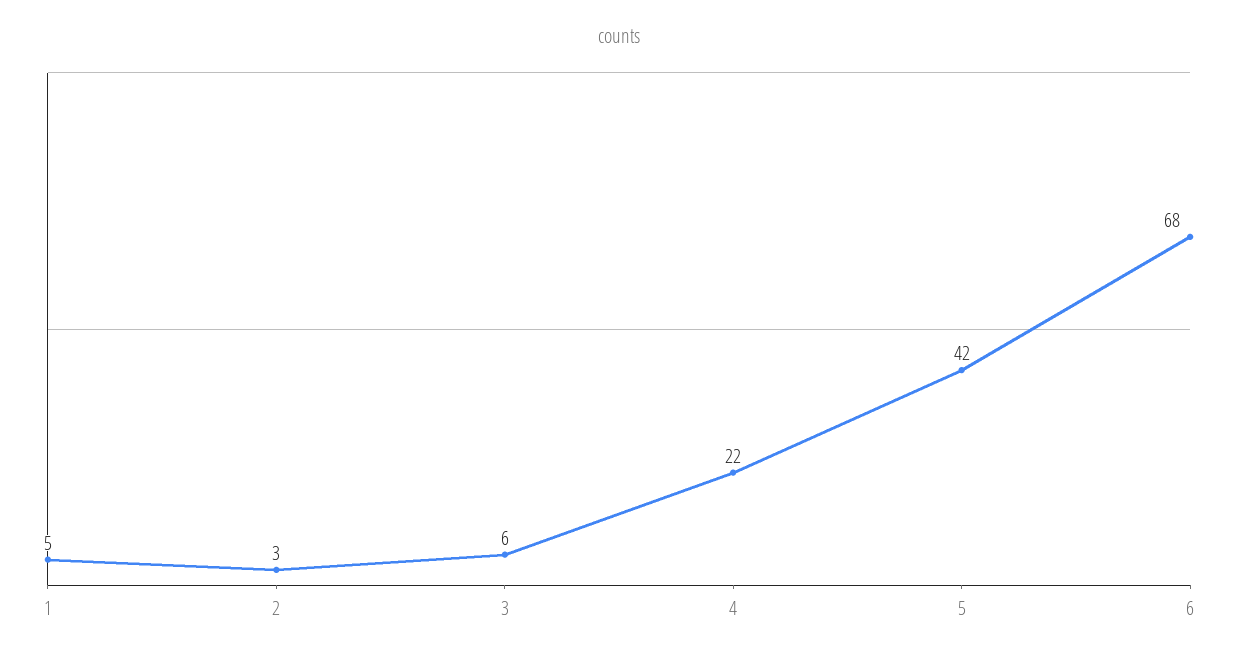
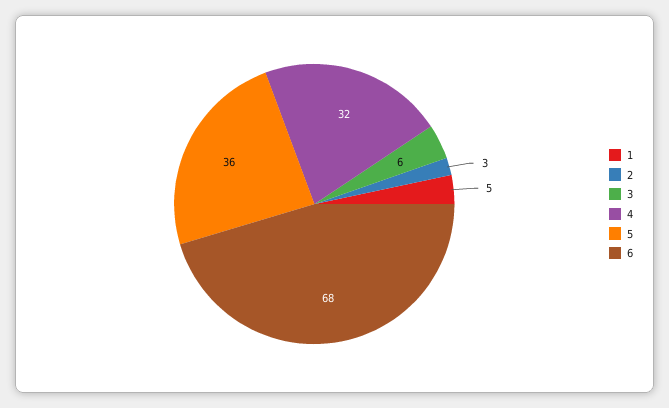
  {
    "1": 5,
    "2": 3,
    "3": 6,
-   "4": 22,
+   "4": 32,
-   "5": 42,
+   "5": 36,
    "6": 68
  }

